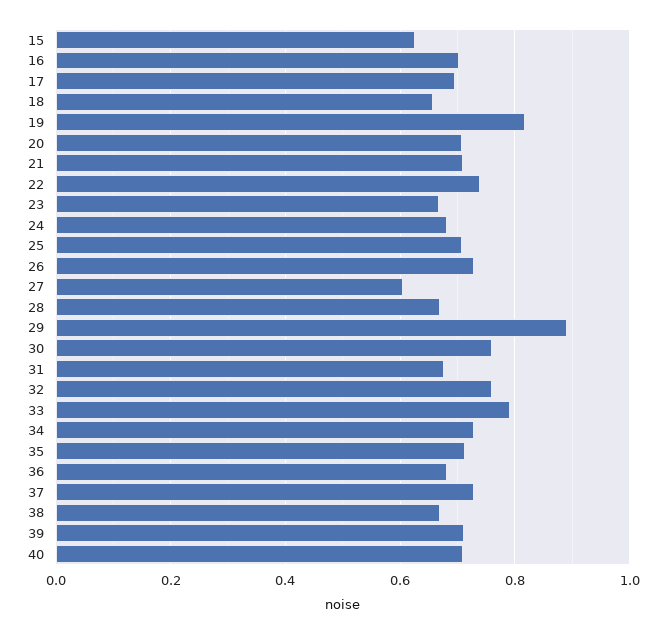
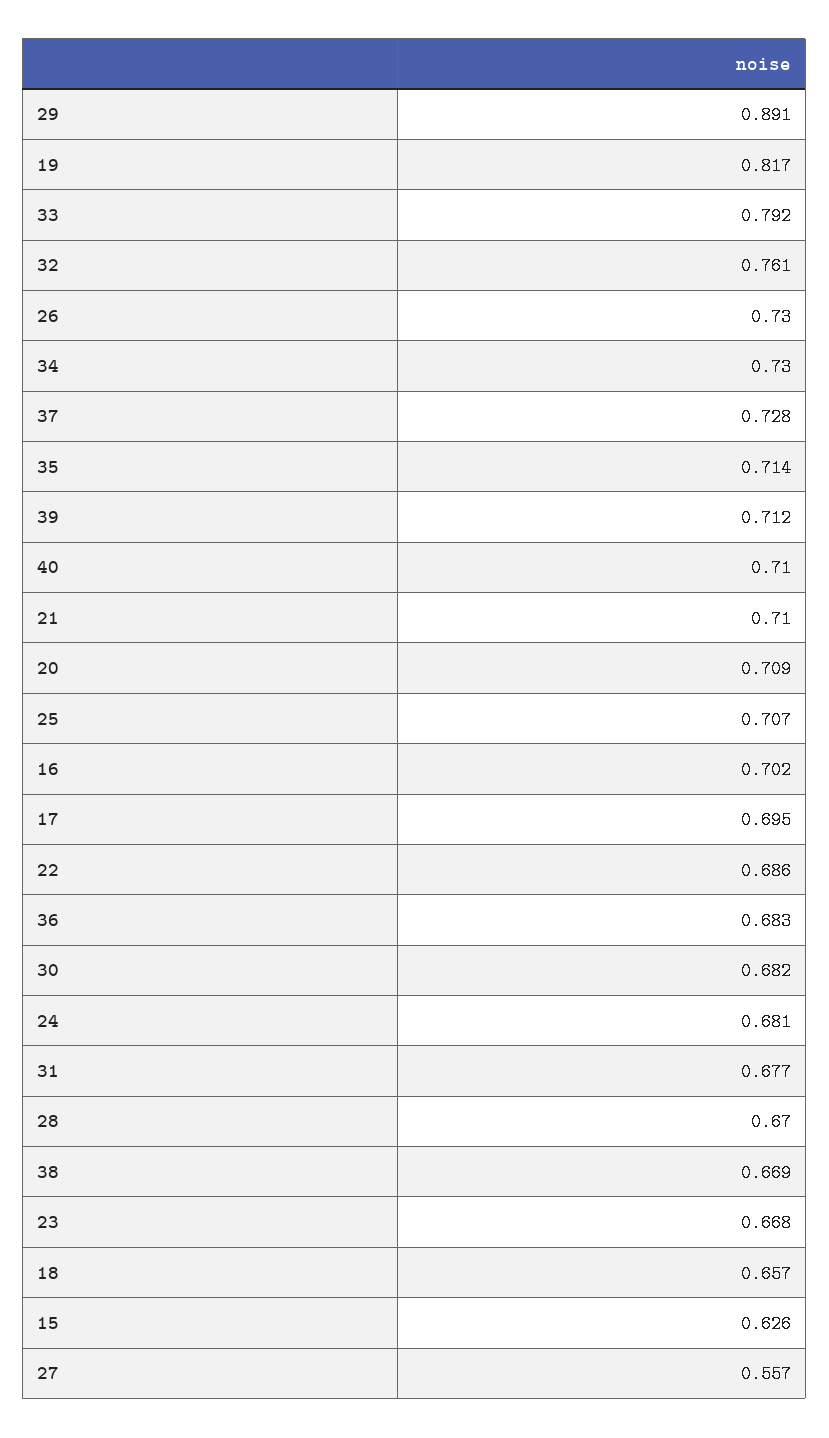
  {
    "15": 0.626,
    "16": 0.702,
    "17": 0.695,
    "18": 0.657,
    "19": 0.817,
    "20": 0.709,
    "21": 0.71,
-   "22": 0.74,
+   "22": 0.686,
    "23": 0.668,
    "24": 0.681,
    "25": 0.707,
    "26": 0.73,
-   "27": 0.6,
+   "27": 0.557,
    "28": 0.67,
    "29": 0.891,
-   "30": 0.76,
+   "30": 0.682,
    "31": 0.677,
    "32": 0.761,
    "33": 0.792,
    "34": 0.73,
    "35": 0.714,
    "36": 0.683,
    "37": 0.728,
    "38": 0.669,
    "39": 0.712,
    "40": 0.71
  }

